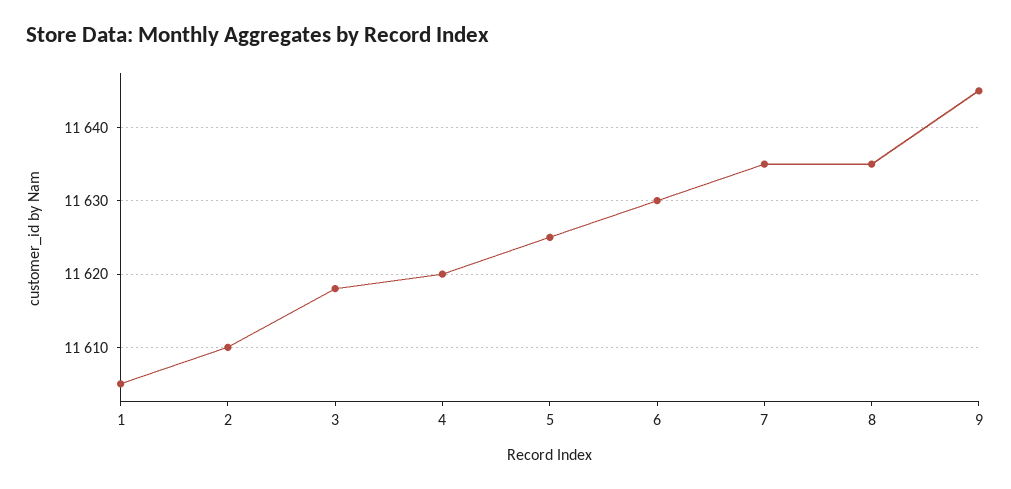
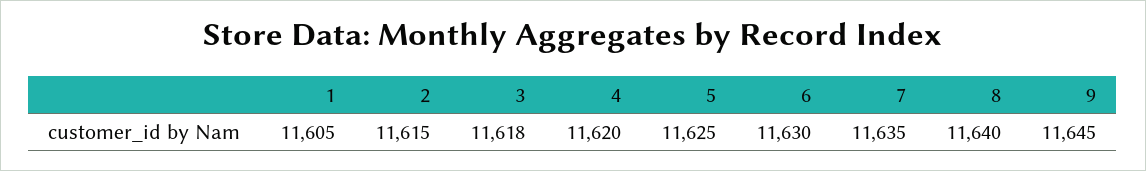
  {
    "1": 11605,
-   "2": 11610,
+   "2": 11615,
    "3": 11618,
    "4": 11620,
    "5": 11625,
    "6": 11630,
    "7": 11635,
-   "8": 11635,
+   "8": 11640,
    "9": 11645
  }

